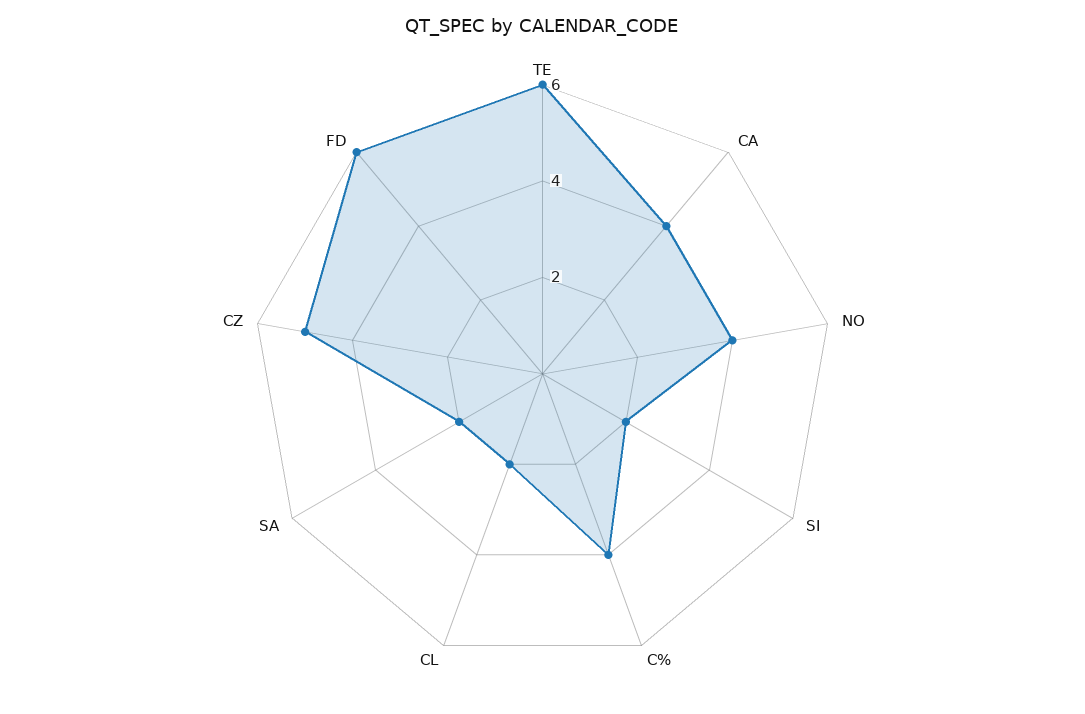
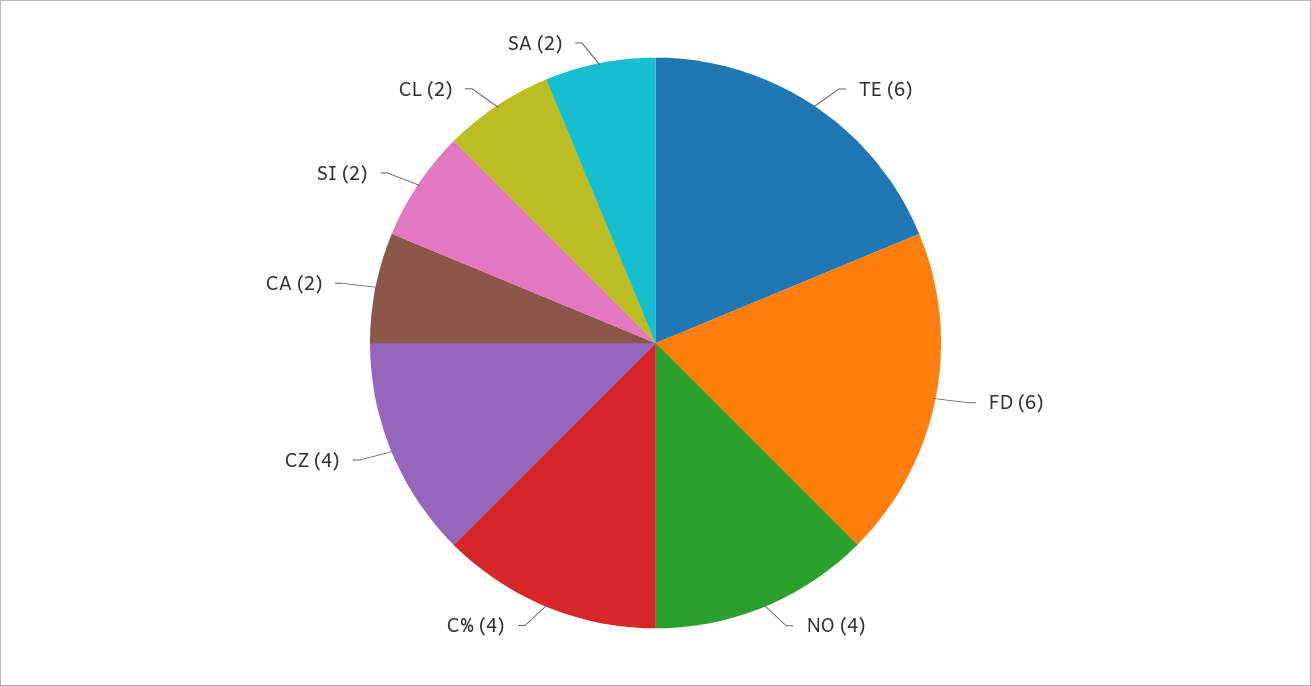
  {
    "TE": 6,
-   "CA": 4,
+   "CA": 2,
    "NO": 4,
    "SI": 2,
    "C%": 4,
    "CL": 2,
    "SA": 2,
-   "CZ": 5,
+   "CZ": 4,
    "FD": 6
  }

